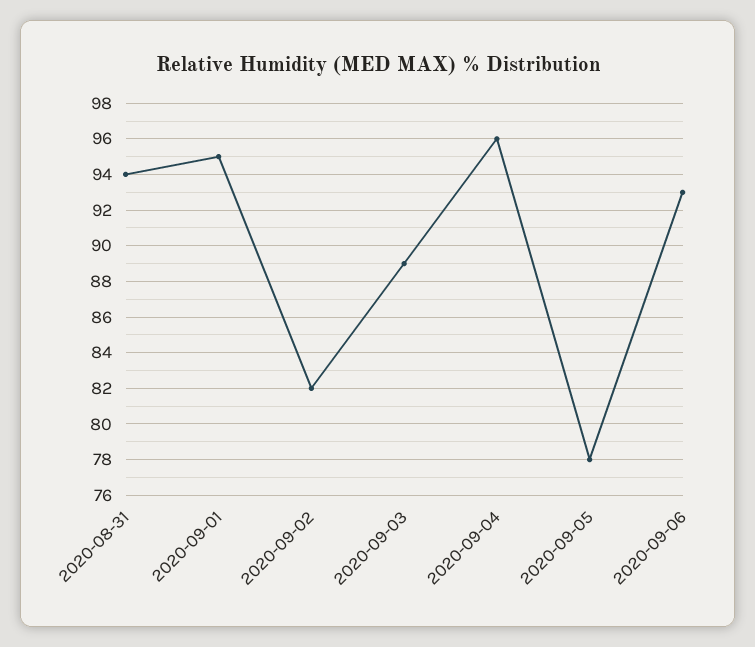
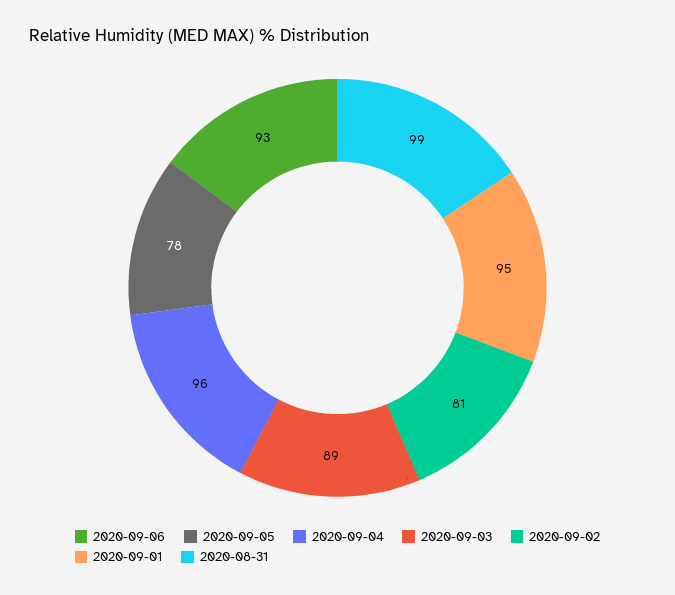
  {
-   "2020-08-31": 94,
+   "2020-08-31": 99,
    "2020-09-01": 95,
-   "2020-09-02": 82,
+   "2020-09-02": 81,
    "2020-09-03": 89,
    "2020-09-04": 96,
    "2020-09-05": 78,
    "2020-09-06": 93
  }

